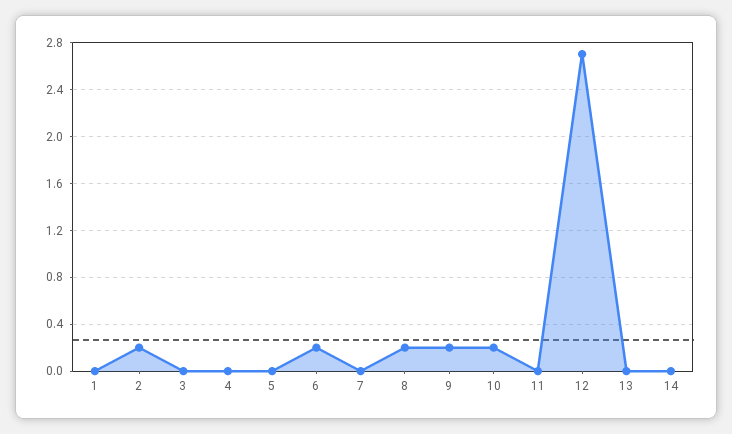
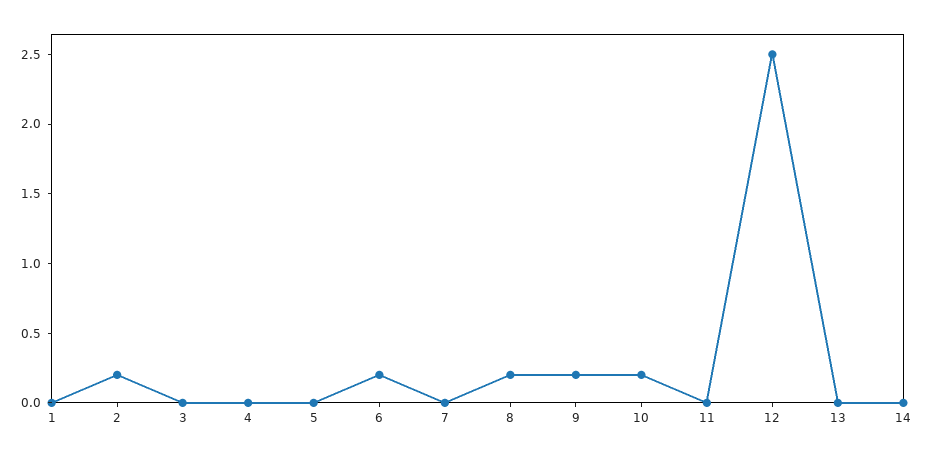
  {
    "1": 0,
    "2": 0.2,
    "3": 0,
    "4": 0,
    "5": 0,
    "6": 0.2,
    "7": 0,
    "8": 0.2,
    "9": 0.2,
    "10": 0.2,
    "11": 0,
-   "12": 2.7,
+   "12": 2.5,
    "13": 0,
    "14": 0
  }

